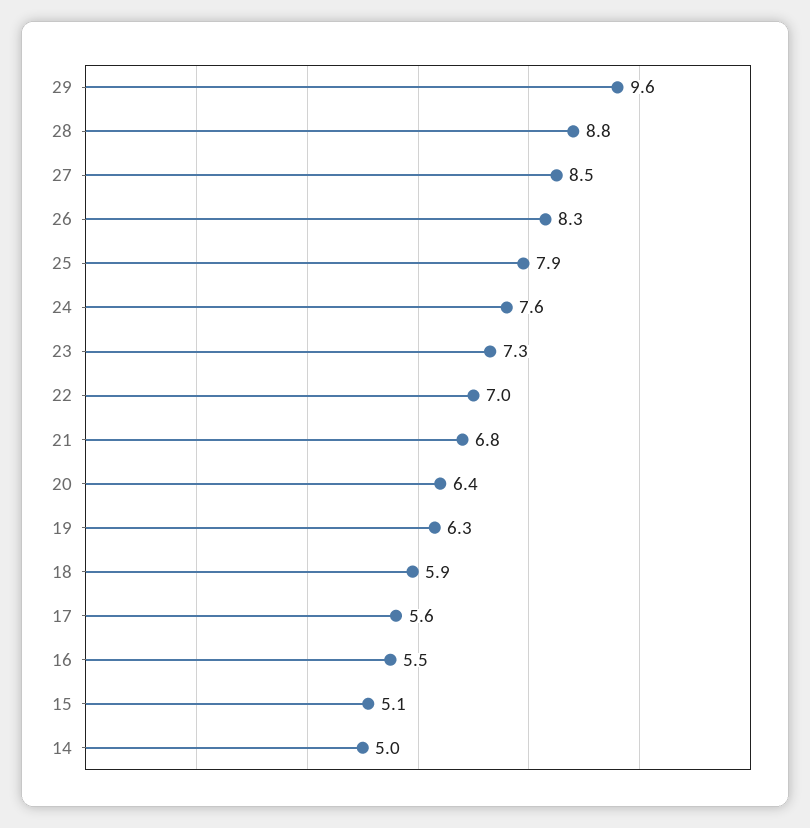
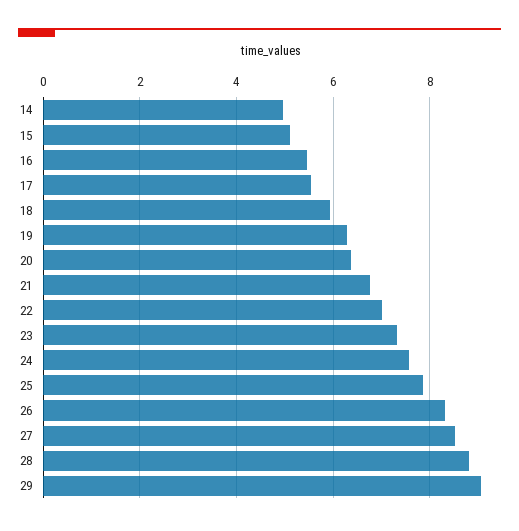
  {
-   "29": 9.6,
+   "29": 9,
    "28": 8.8,
    "27": 8.5,
    "26": 8.3,
    "25": 7.9,
    "24": 7.6,
    "23": 7.3,
    "22": 7,
    "21": 6.8,
    "20": 6.4,
    "19": 6.3,
    "18": 5.9,
    "17": 5.6,
    "16": 5.5,
    "15": 5.1,
    "14": 5
  }

